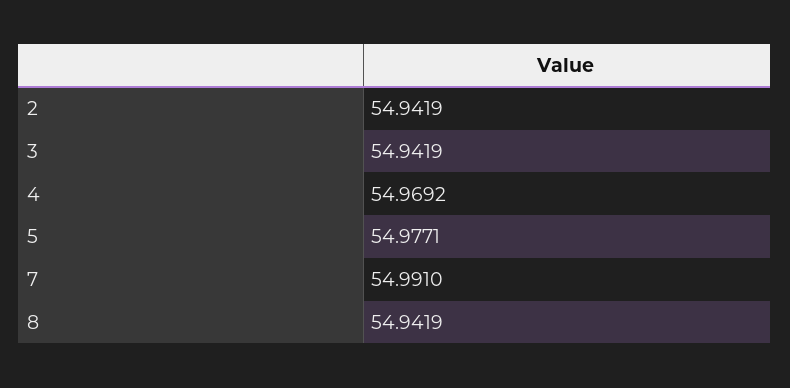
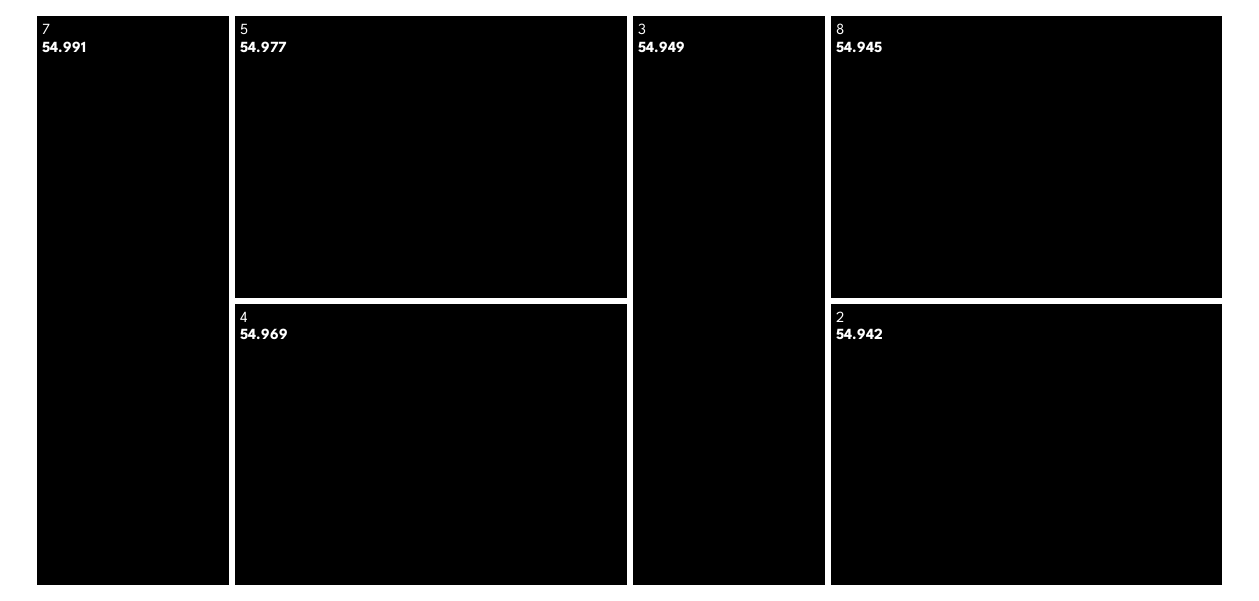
  {
    "2": 54.9419,
-   "3": 54.9419,
+   "3": 54.949,
    "4": 54.9692,
    "5": 54.9771,
    "7": 54.991,
-   "8": 54.9419
+   "8": 54.945
  }

